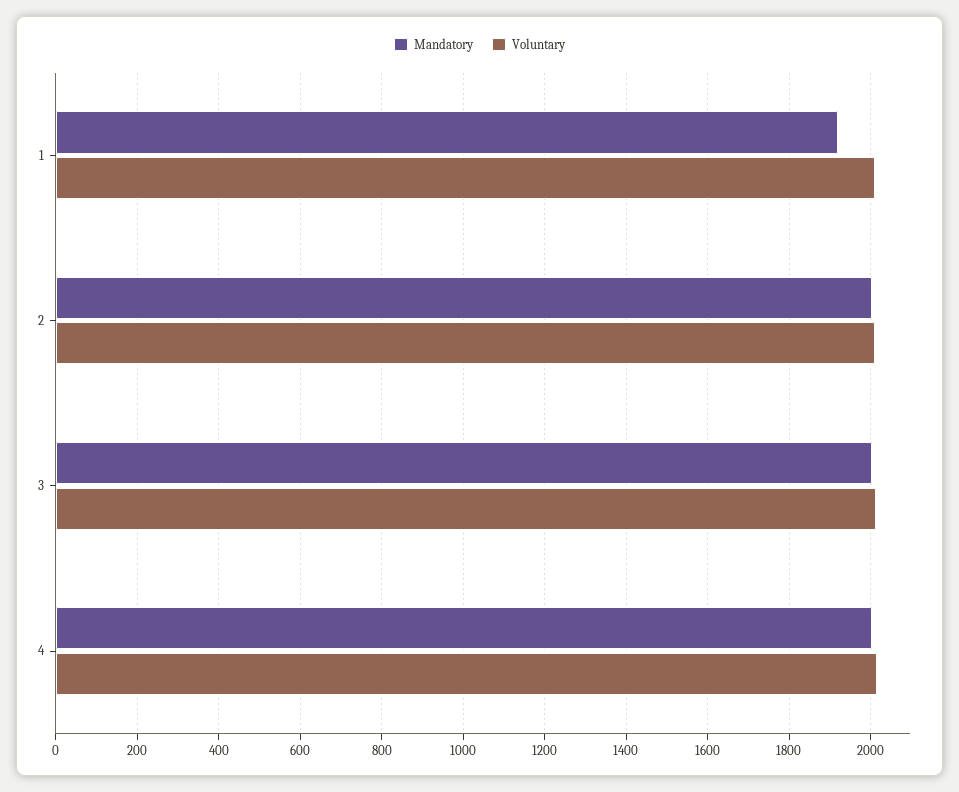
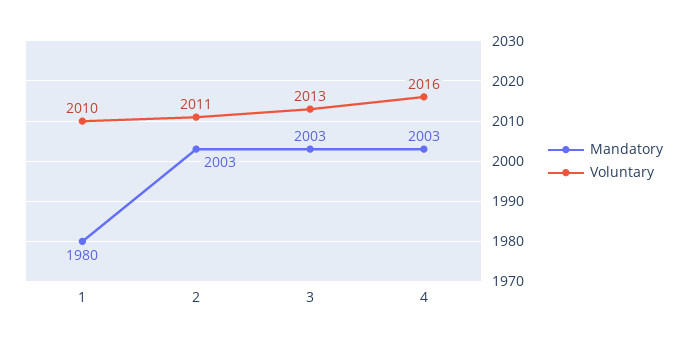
  {
    "Mandatory": {
-     "1": 1920,
+     "1": 1980,
      "2": 2003,
      "3": 2003,
      "4": 2003
    },
    "Voluntary": {
      "1": 2010,
      "2": 2011,
      "3": 2013,
      "4": 2016
    }
  }

